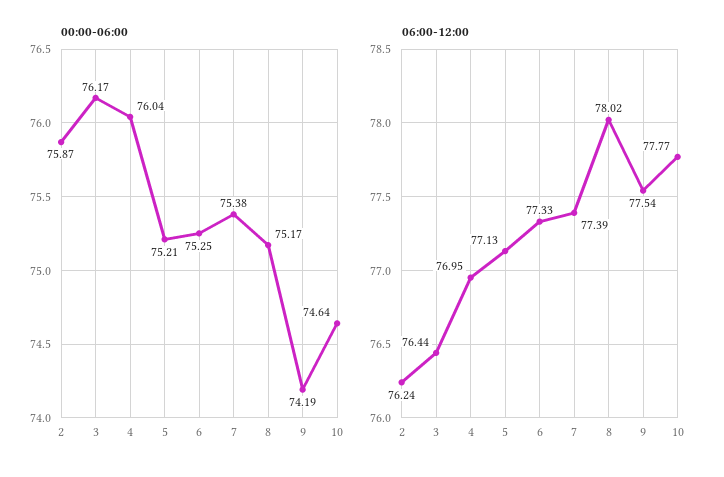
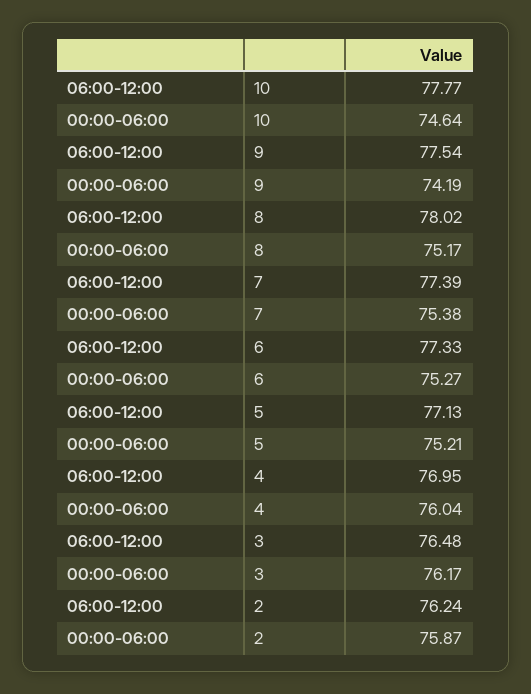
  {
    "00:00-06:00": {
      "2": 75.87,
      "3": 76.17,
      "4": 76.04,
      "5": 75.21,
-     "6": 75.25,
+     "6": 75.27,
      "7": 75.38,
      "8": 75.17,
      "9": 74.19,
      "10": 74.64
    },
    "06:00-12:00": {
      "2": 76.24,
-     "3": 76.44,
+     "3": 76.48,
      "4": 76.95,
      "5": 77.13,
      "6": 77.33,
      "7": 77.39,
      "8": 78.02,
      "9": 77.54,
      "10": 77.77
    }
  }

